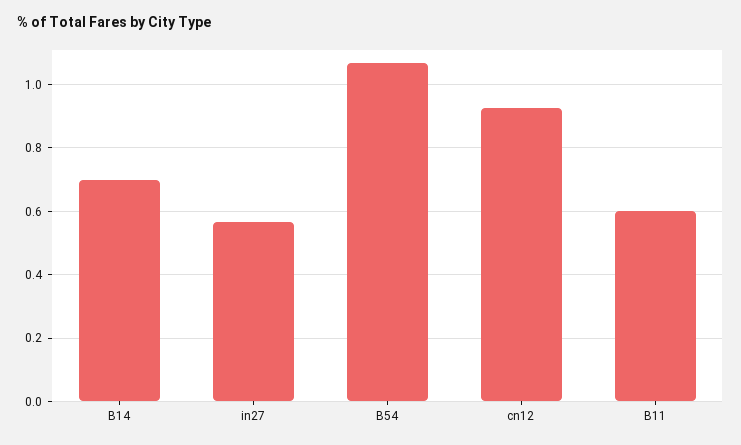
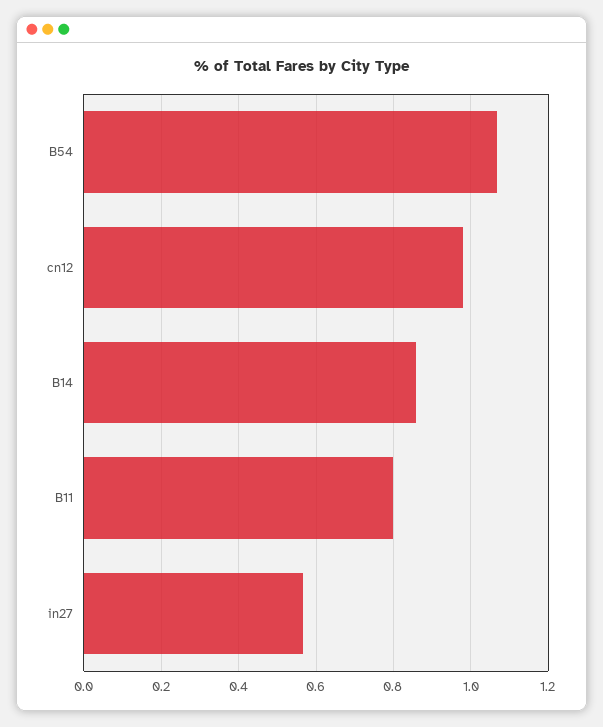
  {
-   "B14": 0.7,
+   "B14": 0.86,
    "in27": 0.56,
    "B54": 1.06,
-   "cn12": 0.92,
+   "cn12": 0.98,
-   "B11": 0.6
+   "B11": 0.8
  }

